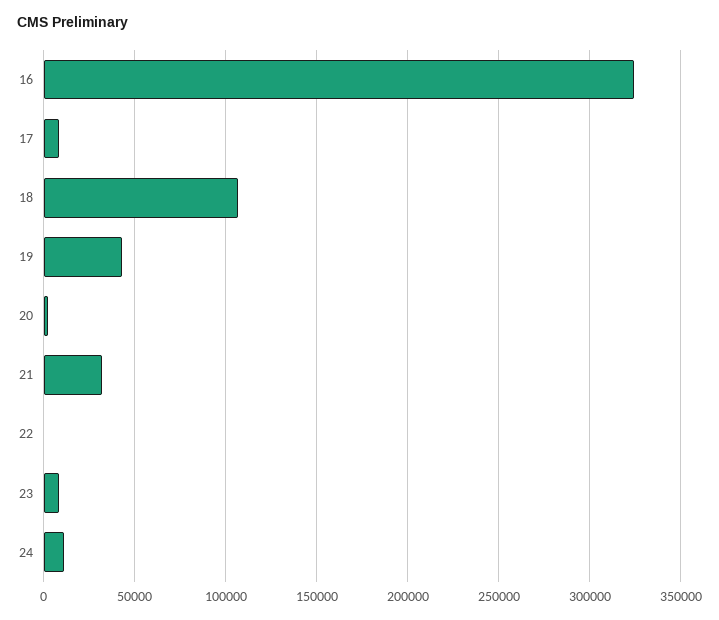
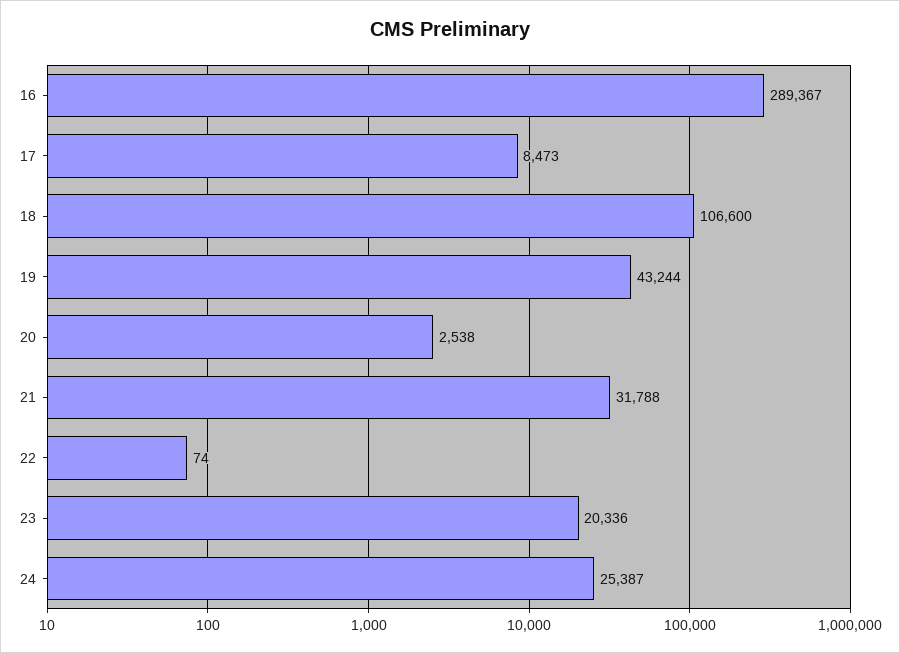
  {
-   "16": 325000,
+   "16": 289367,
    "17": 8473,
    "18": 106600,
    "19": 43244,
    "20": 2538,
    "21": 31788,
    "22": 74,
-   "23": 10000,
+   "23": 20336,
-   "24": 10000
+   "24": 25387
  }

